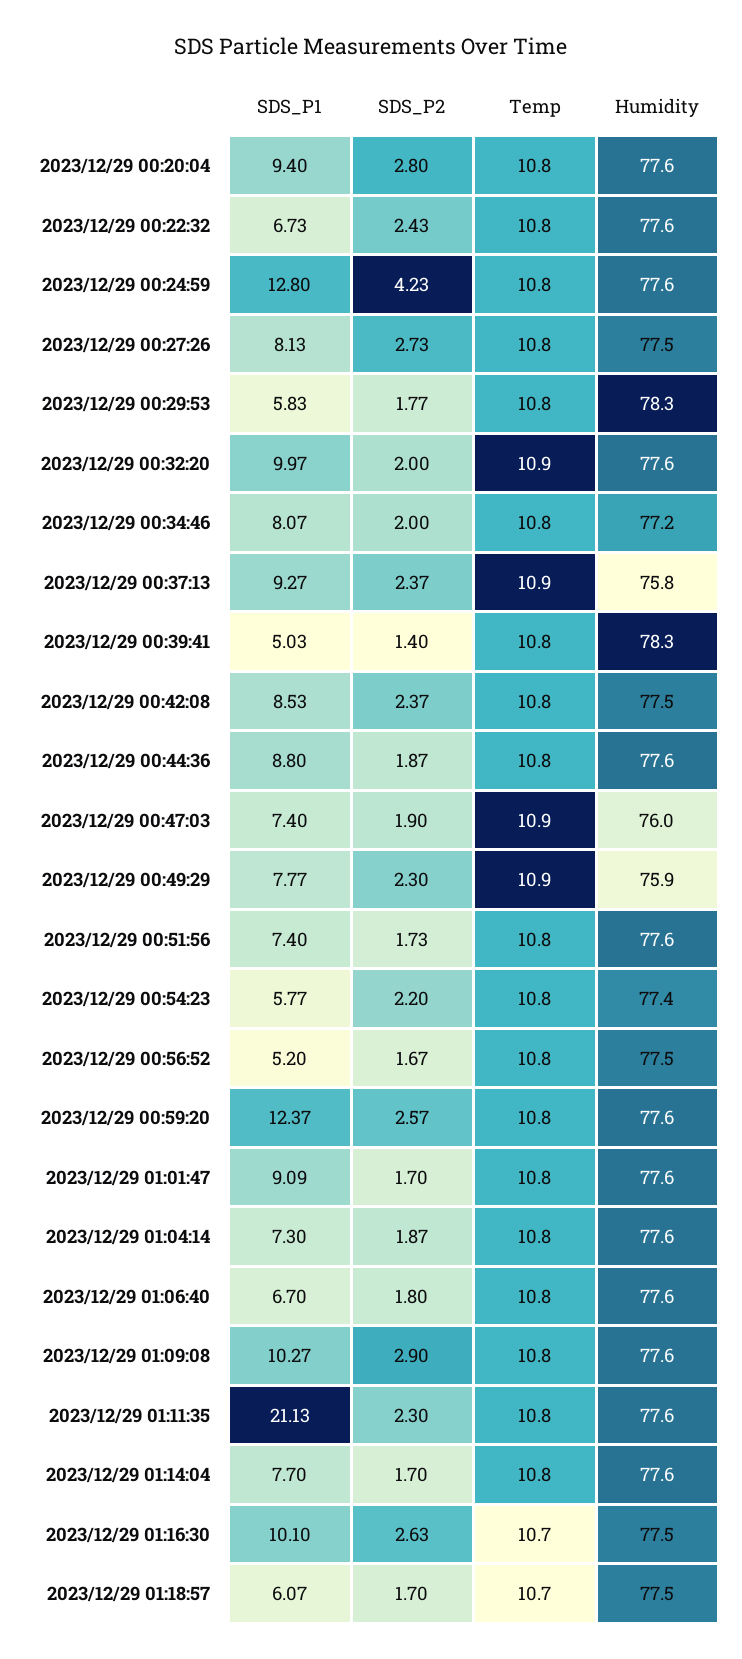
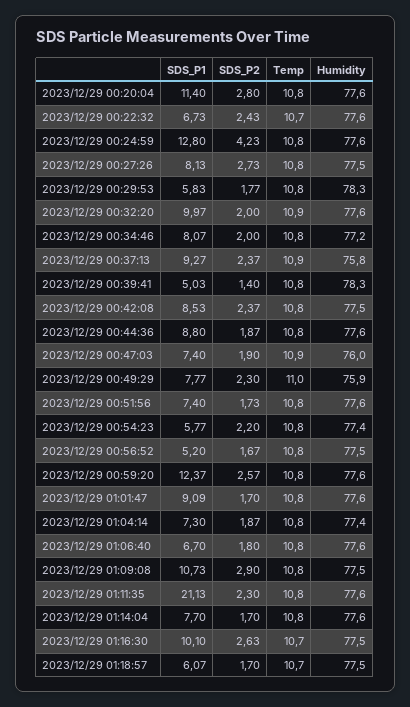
  {
    "SDS_P1": {
-     "2023/12/29 00:20:04": 9.4,
+     "2023/12/29 00:20:04": 11.4,
      "2023/12/29 00:22:32": 6.73,
      "2023/12/29 00:24:59": 12.8,
      "2023/12/29 00:27:26": 8.13,
      "2023/12/29 00:29:53": 5.83,
      "2023/12/29 00:32:20": 9.97,
      "2023/12/29 00:34:46": 8.07,
      "2023/12/29 00:37:13": 9.27,
      "2023/12/29 00:39:41": 5.03,
      "2023/12/29 00:42:08": 8.53,
      "2023/12/29 00:44:36": 8.8,
      "2023/12/29 00:47:03": 7.4,
      "2023/12/29 00:49:29": 7.77,
      "2023/12/29 00:51:56": 7.4,
      "2023/12/29 00:54:23": 5.77,
      "2023/12/29 00:56:52": 5.2,
      "2023/12/29 00:59:20": 12.37,
      "2023/12/29 01:01:47": 9.09,
      "2023/12/29 01:04:14": 7.3,
      "2023/12/29 01:06:40": 6.7,
-     "2023/12/29 01:09:08": 10.27,
+     "2023/12/29 01:09:08": 10.73,
      "2023/12/29 01:11:35": 21.13,
      "2023/12/29 01:14:04": 7.7,
      "2023/12/29 01:16:30": 10.1,
      "2023/12/29 01:18:57": 6.07
    },
    "SDS_P2": {
      "2023/12/29 00:20:04": 2.8,
      "2023/12/29 00:22:32": 2.43,
      "2023/12/29 00:24:59": 4.23,
      "2023/12/29 00:27:26": 2.73,
      "2023/12/29 00:29:53": 1.77,
      "2023/12/29 00:32:20": 2,
      "2023/12/29 00:34:46": 2,
      "2023/12/29 00:37:13": 2.37,
      "2023/12/29 00:39:41": 1.4,
      "2023/12/29 00:42:08": 2.37,
      "2023/12/29 00:44:36": 1.87,
      "2023/12/29 00:47:03": 1.9,
      "2023/12/29 00:49:29": 2.3,
      "2023/12/29 00:51:56": 1.73,
      "2023/12/29 00:54:23": 2.2,
      "2023/12/29 00:56:52": 1.67,
      "2023/12/29 00:59:20": 2.57,
      "2023/12/29 01:01:47": 1.7,
      "2023/12/29 01:04:14": 1.87,
      "2023/12/29 01:06:40": 1.8,
      "2023/12/29 01:09:08": 2.9,
      "2023/12/29 01:11:35": 2.3,
      "2023/12/29 01:14:04": 1.7,
      "2023/12/29 01:16:30": 2.63,
      "2023/12/29 01:18:57": 1.7
    },
    "Temp": {
      "2023/12/29 00:20:04": 10.8,
-     "2023/12/29 00:22:32": 10.8,
+     "2023/12/29 00:22:32": 10.7,
      "2023/12/29 00:24:59": 10.8,
      "2023/12/29 00:27:26": 10.8,
      "2023/12/29 00:29:53": 10.8,
      "2023/12/29 00:32:20": 10.9,
      "2023/12/29 00:34:46": 10.8,
      "2023/12/29 00:37:13": 10.9,
      "2023/12/29 00:39:41": 10.8,
      "2023/12/29 00:42:08": 10.8,
      "2023/12/29 00:44:36": 10.8,
      "2023/12/29 00:47:03": 10.9,
-     "2023/12/29 00:49:29": 10.9,
+     "2023/12/29 00:49:29": 11,
      "2023/12/29 00:51:56": 10.8,
      "2023/12/29 00:54:23": 10.8,
      "2023/12/29 00:56:52": 10.8,
      "2023/12/29 00:59:20": 10.8,
      "2023/12/29 01:01:47": 10.8,
      "2023/12/29 01:04:14": 10.8,
      "2023/12/29 01:06:40": 10.8,
      "2023/12/29 01:09:08": 10.8,
      "2023/12/29 01:11:35": 10.8,
      "2023/12/29 01:14:04": 10.8,
      "2023/12/29 01:16:30": 10.7,
      "2023/12/29 01:18:57": 10.7
    },
    "Humidity": {
      "2023/12/29 00:20:04": 77.6,
      "2023/12/29 00:22:32": 77.6,
      "2023/12/29 00:24:59": 77.6,
      "2023/12/29 00:27:26": 77.5,
      "2023/12/29 00:29:53": 78.3,
      "2023/12/29 00:32:20": 77.6,
      "2023/12/29 00:34:46": 77.2,
      "2023/12/29 00:37:13": 75.8,
      "2023/12/29 00:39:41": 78.3,
      "2023/12/29 00:42:08": 77.5,
      "2023/12/29 00:44:36": 77.6,
      "2023/12/29 00:47:03": 76,
      "2023/12/29 00:49:29": 75.9,
      "2023/12/29 00:51:56": 77.6,
      "2023/12/29 00:54:23": 77.4,
      "2023/12/29 00:56:52": 77.5,
      "2023/12/29 00:59:20": 77.6,
      "2023/12/29 01:01:47": 77.6,
-     "2023/12/29 01:04:14": 77.6,
+     "2023/12/29 01:04:14": 77.4,
      "2023/12/29 01:06:40": 77.6,
-     "2023/12/29 01:09:08": 77.6,
+     "2023/12/29 01:09:08": 77.5,
      "2023/12/29 01:11:35": 77.6,
      "2023/12/29 01:14:04": 77.6,
      "2023/12/29 01:16:30": 77.5,
      "2023/12/29 01:18:57": 77.5
    }
  }

